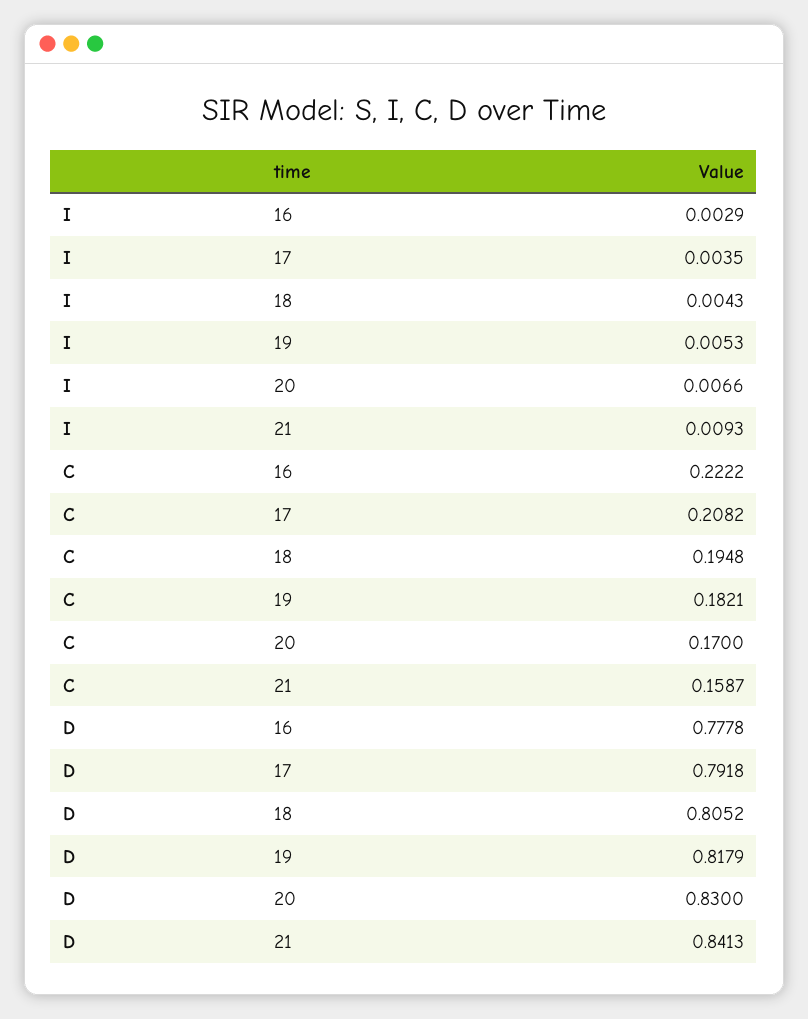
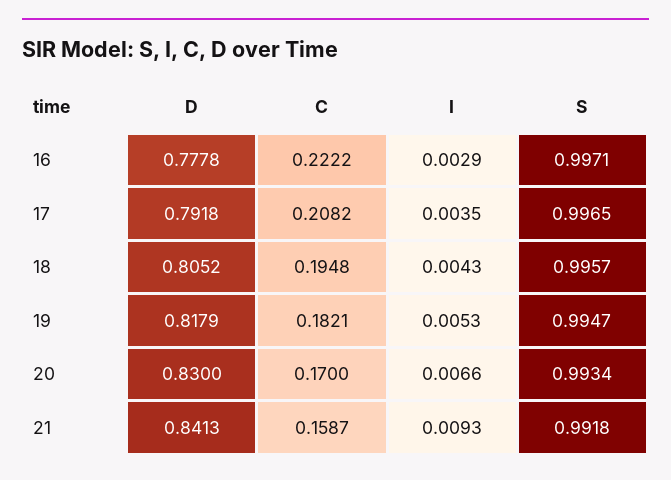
  {
    "I": {
      "16": 0.0029,
      "17": 0.0035,
      "18": 0.0043,
      "19": 0.0053,
      "20": 0.0066,
      "21": 0.0093
    },
    "C": {
      "16": 0.2222,
      "17": 0.2082,
      "18": 0.1948,
      "19": 0.1821,
      "20": 0.17,
      "21": 0.1587
    },
    "D": {
      "16": 0.7778,
      "17": 0.7918,
      "18": 0.8052,
      "19": 0.8179,
      "20": 0.83,
      "21": 0.8413
-   }
+   },
+   "S": {
+     "16": 0.9971,
+     "17": 0.9965,
+     "18": 0.9957,
+     "19": 0.9947,
+     "20": 0.9934,
+     "21": 0.9918
+   }
  }

